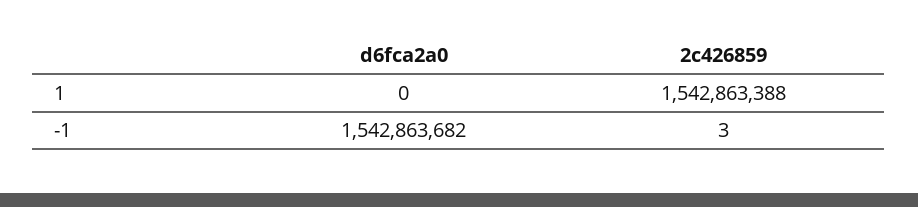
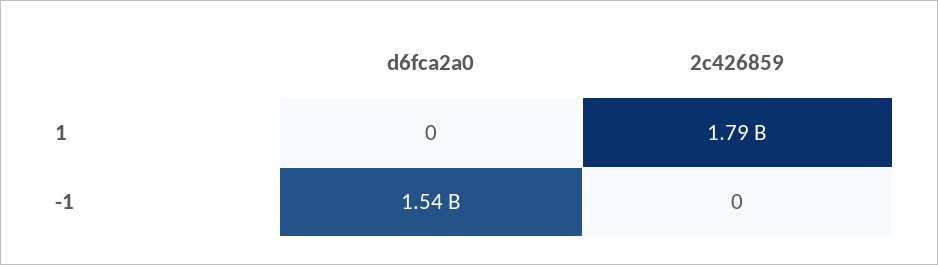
  {
    "d6fca2a0": {
      "1": 0,
      "-1": 1542863682
    },
    "2c426859": {
-     "1": 1542863388,
+     "1": 1790000000,
-     "-1": 3
+     "-1": 0
    }
  }

